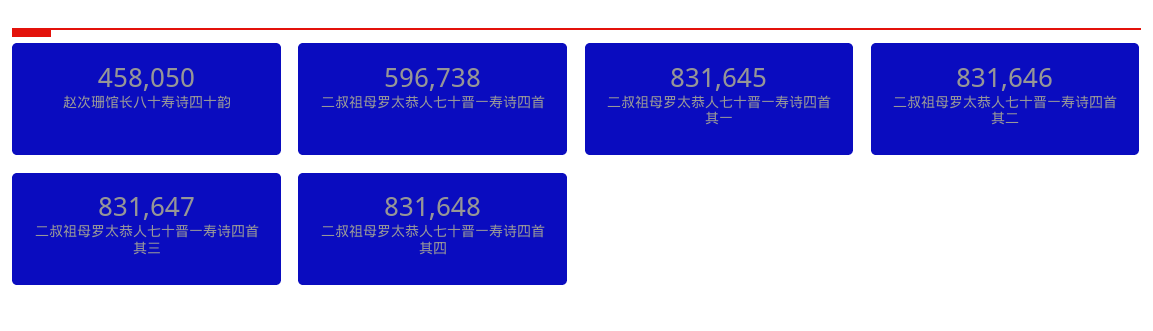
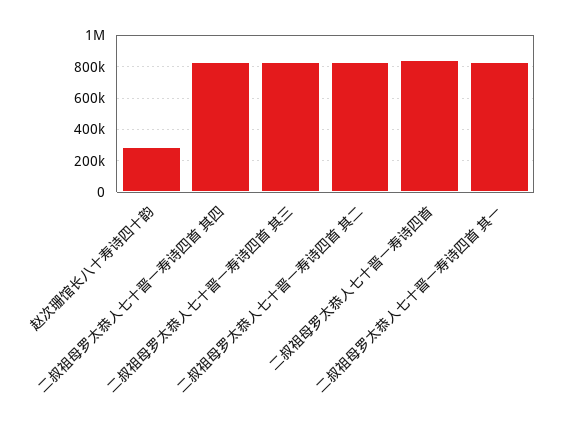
  {
-   "赵次珊馆长八十寿诗四十韵": 458050,
+   "赵次珊馆长八十寿诗四十韵": 300000,
-   "二叔祖母罗太恭人七十晋一寿诗四首": 596738,
+   "二叔祖母罗太恭人七十晋一寿诗四首": 850000,
    "二叔祖母罗太恭人七十晋一寿诗四首 其一": 831645,
    "二叔祖母罗太恭人七十晋一寿诗四首 其二": 831646,
    "二叔祖母罗太恭人七十晋一寿诗四首 其三": 831647,
    "二叔祖母罗太恭人七十晋一寿诗四首 其四": 831648
  }

